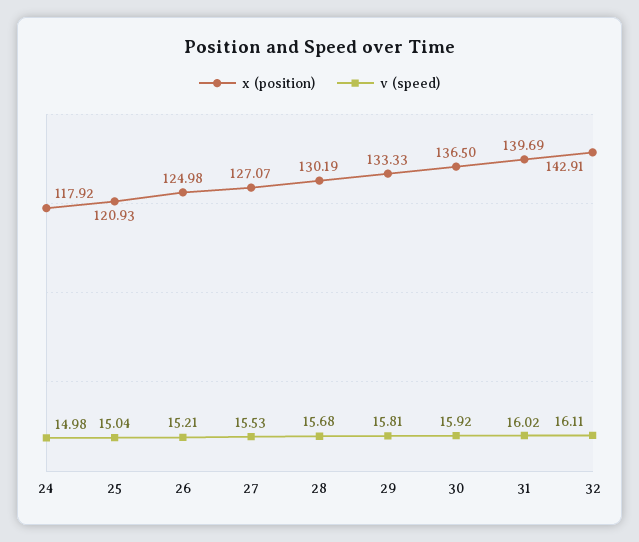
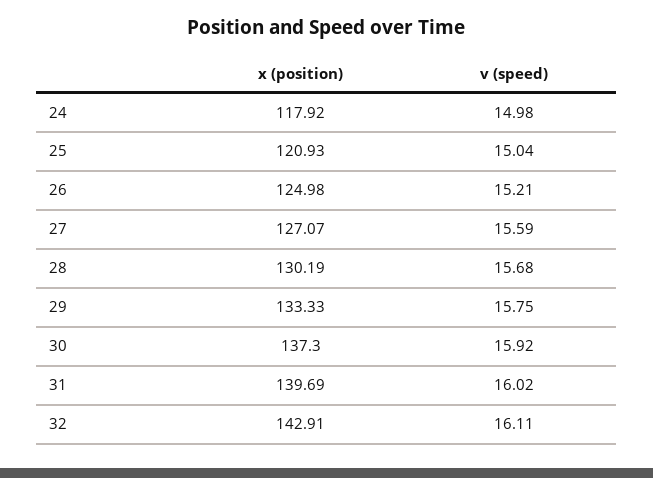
  {
    "x (position)": {
      "24": 117.92,
      "25": 120.93,
      "26": 124.98,
      "27": 127.07,
      "28": 130.19,
      "29": 133.33,
-     "30": 136.5,
+     "30": 137.3,
      "31": 139.69,
      "32": 142.91
    },
    "v (speed)": {
      "24": 14.98,
      "25": 15.04,
      "26": 15.21,
-     "27": 15.53,
+     "27": 15.59,
      "28": 15.68,
-     "29": 15.81,
+     "29": 15.75,
      "30": 15.92,
      "31": 16.02,
      "32": 16.11
    }
  }

